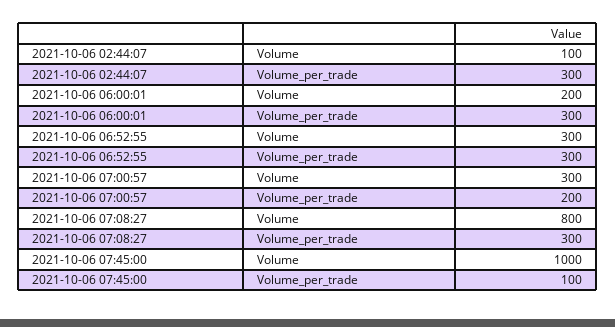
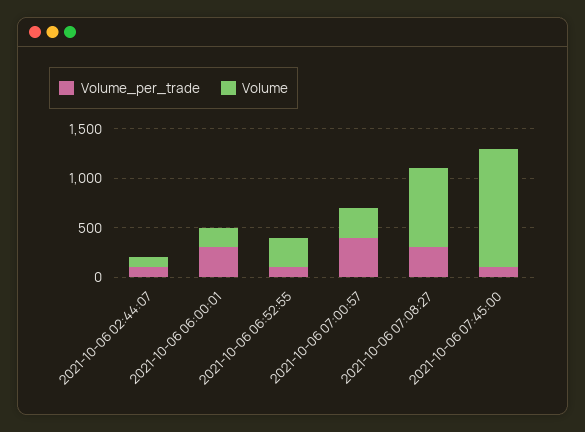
  {
    "Volume": {
      "2021-10-06 02:44:07": 100,
      "2021-10-06 06:00:01": 200,
      "2021-10-06 06:52:55": 300,
      "2021-10-06 07:00:57": 300,
      "2021-10-06 07:08:27": 800,
-     "2021-10-06 07:45:00": 1000
+     "2021-10-06 07:45:00": 1200
    },
    "Volume_per_trade": {
-     "2021-10-06 02:44:07": 300,
+     "2021-10-06 02:44:07": 100,
      "2021-10-06 06:00:01": 300,
-     "2021-10-06 06:52:55": 300,
+     "2021-10-06 06:52:55": 100,
-     "2021-10-06 07:00:57": 200,
+     "2021-10-06 07:00:57": 400,
      "2021-10-06 07:08:27": 300,
      "2021-10-06 07:45:00": 100
    }
  }

